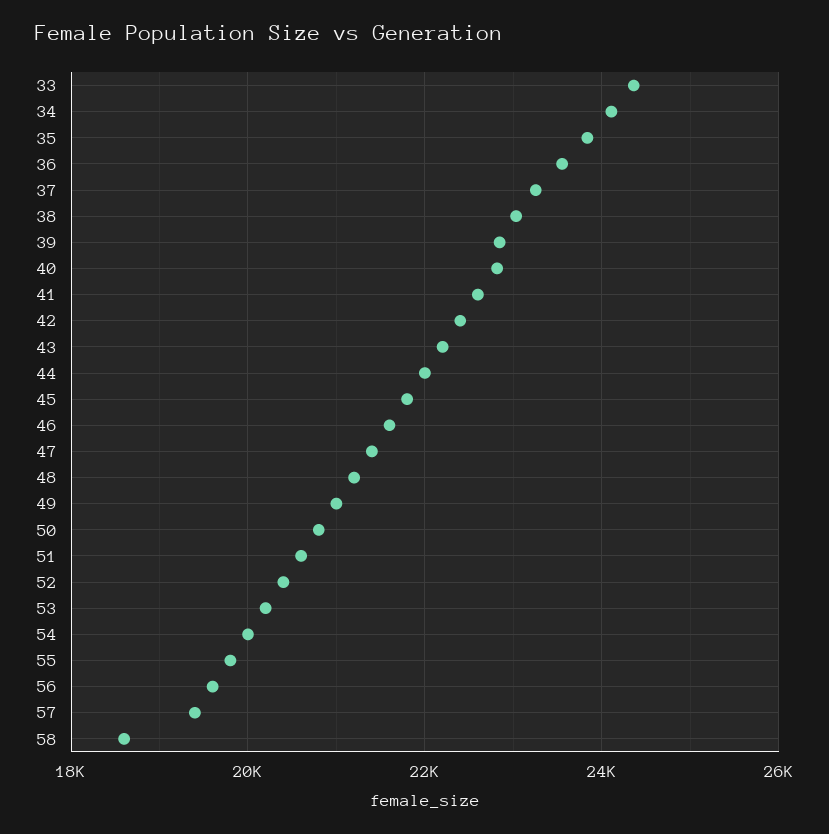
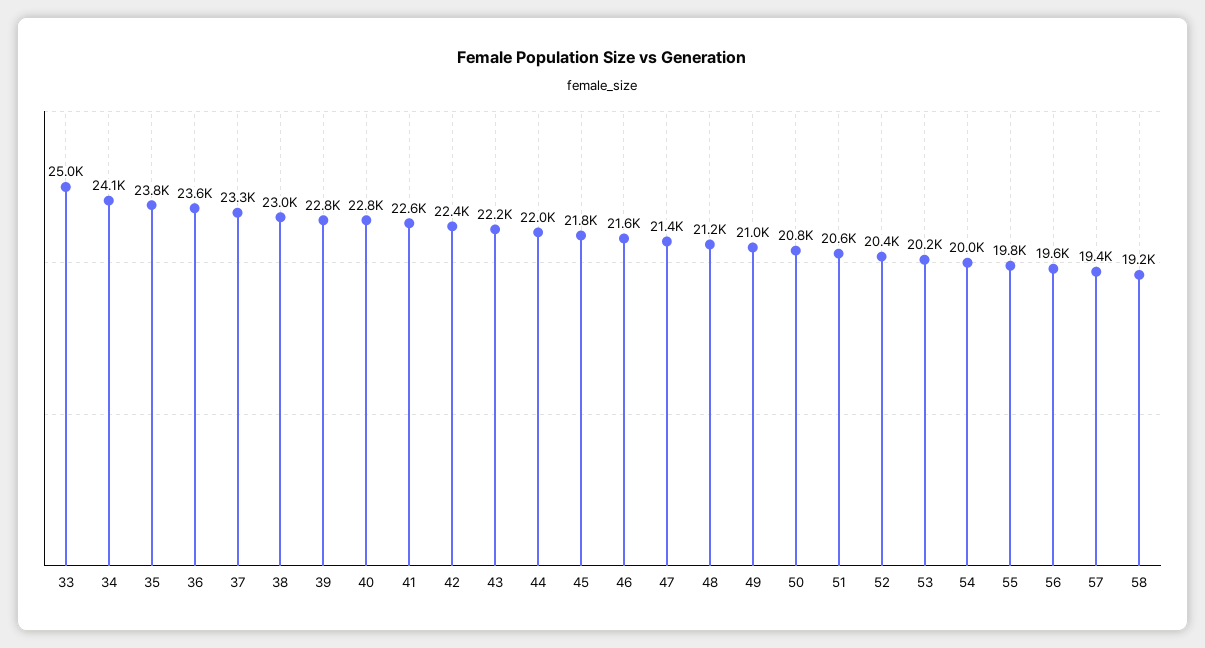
  {
-   "33": 24400,
+   "33": 25000,
    "34": 24100,
    "35": 23800,
    "36": 23600,
    "37": 23300,
    "38": 23000,
    "39": 22800,
    "40": 22800,
    "41": 22600,
    "42": 22400,
    "43": 22200,
    "44": 22000,
    "45": 21800,
    "46": 21600,
    "47": 21400,
    "48": 21200,
    "49": 21000,
    "50": 20800,
    "51": 20600,
    "52": 20400,
    "53": 20200,
    "54": 20000,
    "55": 19800,
    "56": 19600,
    "57": 19400,
-   "58": 18600
+   "58": 19200
  }

